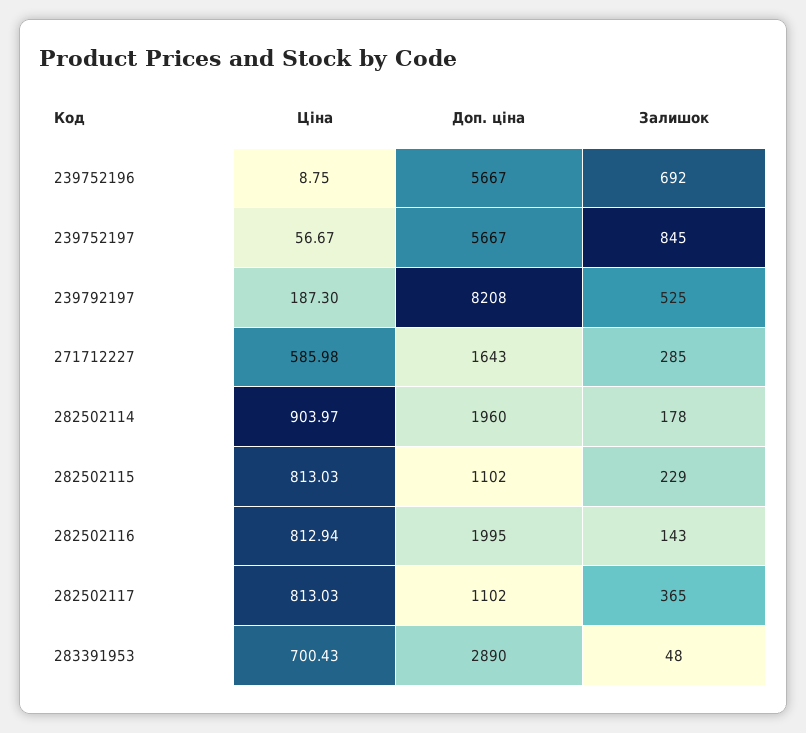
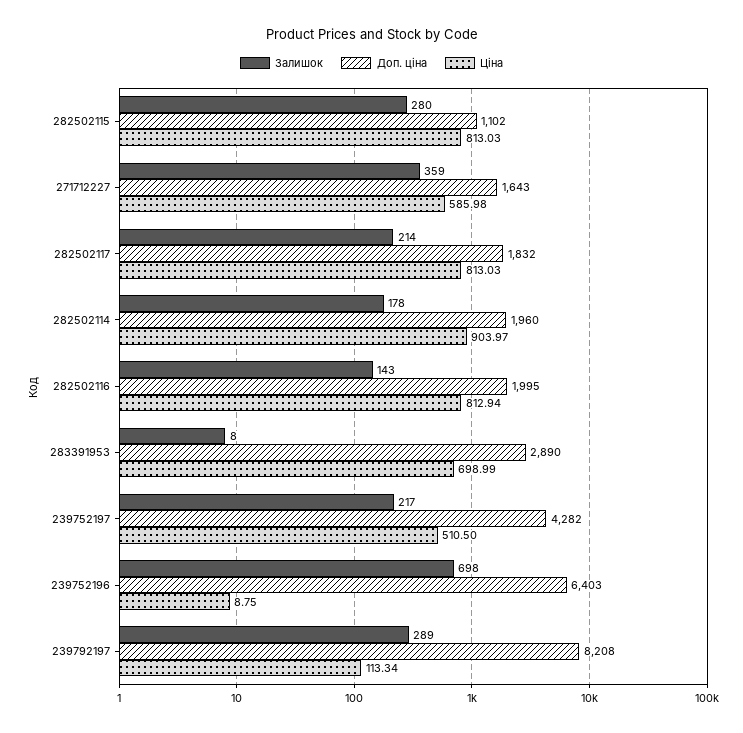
  {
    "Ціна": {
      "239752196": 8.75,
-     "239752197": 56.67,
+     "239752197": 510.5,
-     "239792197": 187.3,
+     "239792197": 113.34,
      "271712227": 585.98,
      "282502114": 903.97,
      "282502115": 813.03,
      "282502116": 812.94,
      "282502117": 813.03,
-     "283391953": 700.43
+     "283391953": 698.99
    },
    "Доп. ціна": {
-     "239752196": 5667,
+     "239752196": 6403,
-     "239752197": 5667,
+     "239752197": 4282,
      "239792197": 8208,
      "271712227": 1643,
      "282502114": 1960,
      "282502115": 1102,
      "282502116": 1995,
-     "282502117": 1102,
+     "282502117": 1832,
      "283391953": 2890
    },
    "Залишок": {
-     "239752196": 692,
+     "239752196": 698,
-     "239752197": 845,
+     "239752197": 217,
-     "239792197": 525,
+     "239792197": 289,
-     "271712227": 285,
+     "271712227": 359,
      "282502114": 178,
-     "282502115": 229,
+     "282502115": 280,
      "282502116": 143,
-     "282502117": 365,
+     "282502117": 214,
-     "283391953": 48
+     "283391953": 8
    }
  }

